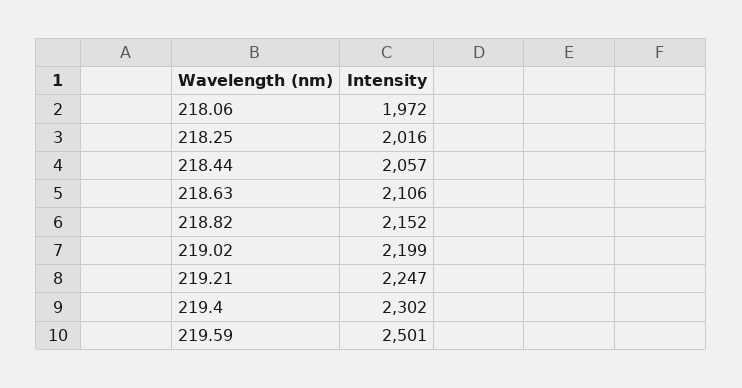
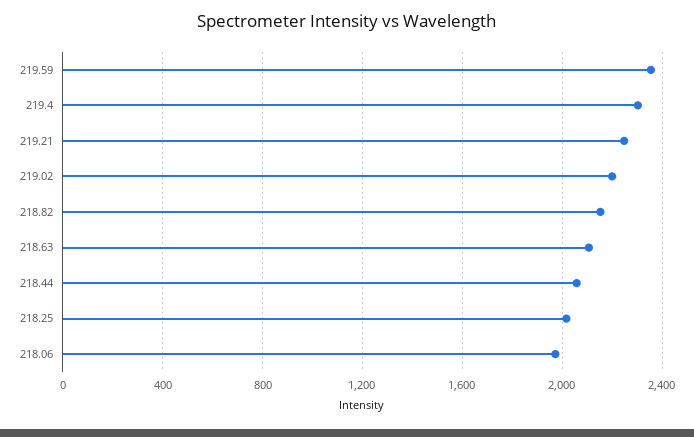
  {
    "218.06": 1972,
    "218.25": 2016,
    "218.44": 2057,
    "218.63": 2106,
    "218.82": 2152,
    "219.02": 2199,
    "219.21": 2247,
    "219.4": 2302,
-   "219.59": 2501
+   "219.59": 2350
  }

